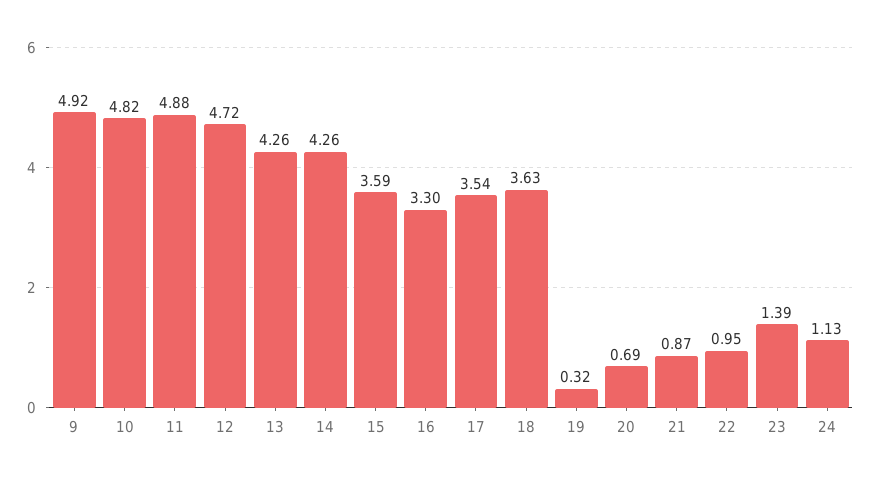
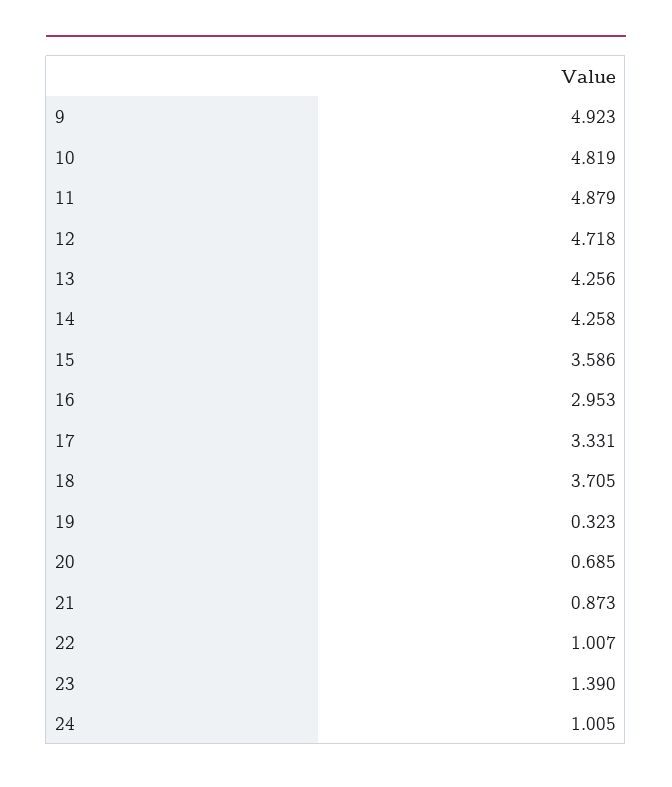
  {
    "9": 4.923,
    "10": 4.819,
    "11": 4.879,
    "12": 4.718,
    "13": 4.256,
    "14": 4.258,
    "15": 3.586,
-   "16": 3.3,
+   "16": 2.953,
-   "17": 3.54,
+   "17": 3.331,
-   "18": 3.63,
+   "18": 3.705,
    "19": 0.323,
    "20": 0.685,
    "21": 0.873,
-   "22": 0.95,
+   "22": 1.007,
    "23": 1.39,
-   "24": 1.13
+   "24": 1.005
  }

